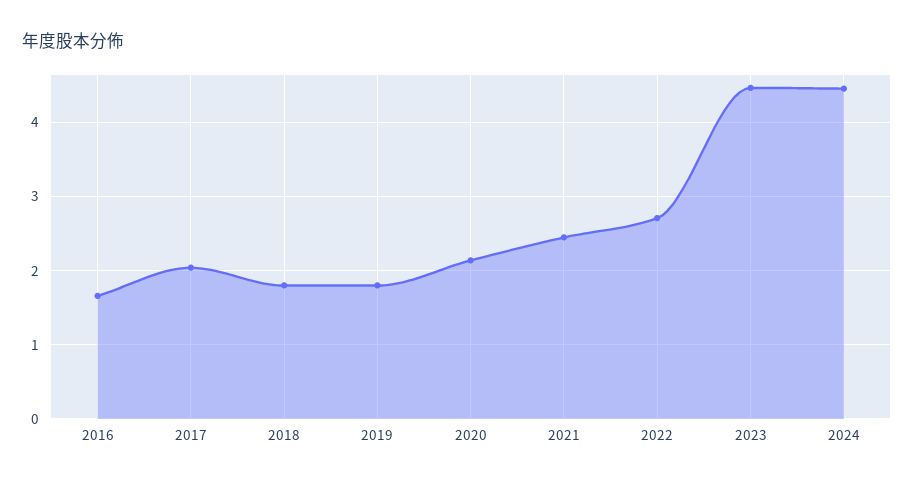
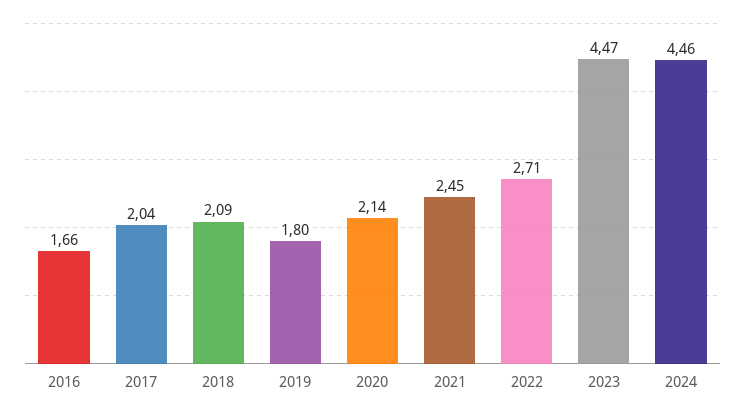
  {
    "2016": 1.66,
    "2017": 2.04,
-   "2018": 1.8,
+   "2018": 2.09,
    "2019": 1.8,
    "2020": 2.14,
    "2021": 2.45,
    "2022": 2.71,
    "2023": 4.47,
    "2024": 4.46
  }

